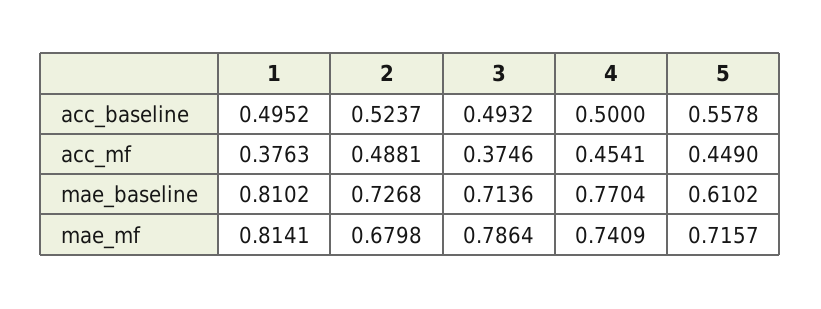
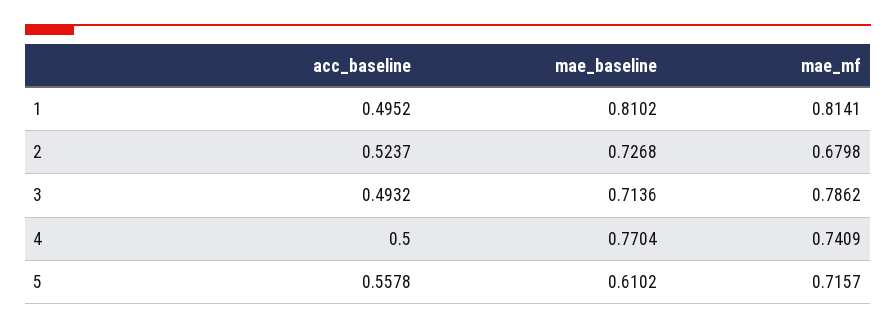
  {
    "1": {
      "acc_baseline": 0.4952,
-     "acc_mf": 0.3763,
      "mae_baseline": 0.8102,
      "mae_mf": 0.8141
    },
    "2": {
      "acc_baseline": 0.5237,
-     "acc_mf": 0.4881,
      "mae_baseline": 0.7268,
      "mae_mf": 0.6798
    },
    "3": {
      "acc_baseline": 0.4932,
-     "acc_mf": 0.3746,
      "mae_baseline": 0.7136,
-     "mae_mf": 0.7864
+     "mae_mf": 0.7862
    },
    "4": {
      "acc_baseline": 0.5,
-     "acc_mf": 0.4541,
      "mae_baseline": 0.7704,
      "mae_mf": 0.7409
    },
    "5": {
      "acc_baseline": 0.5578,
-     "acc_mf": 0.449,
      "mae_baseline": 0.6102,
      "mae_mf": 0.7157
    }
  }

